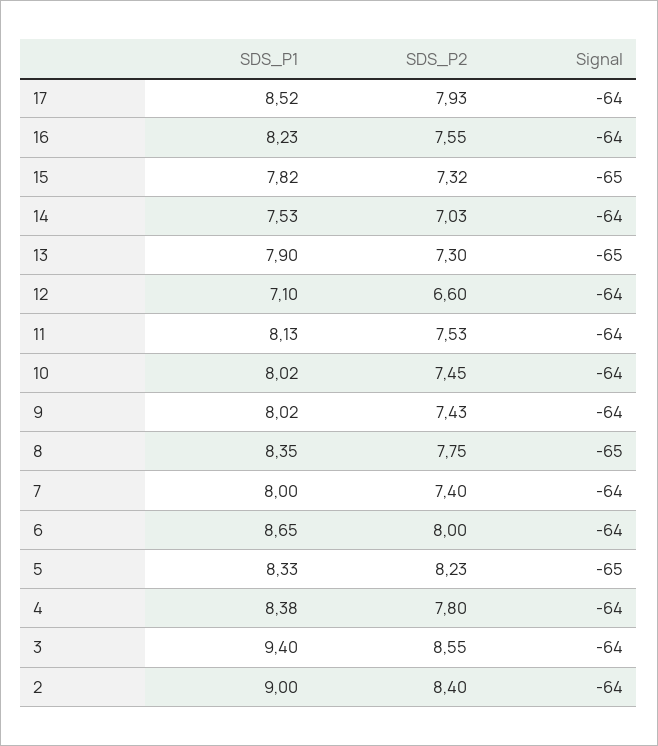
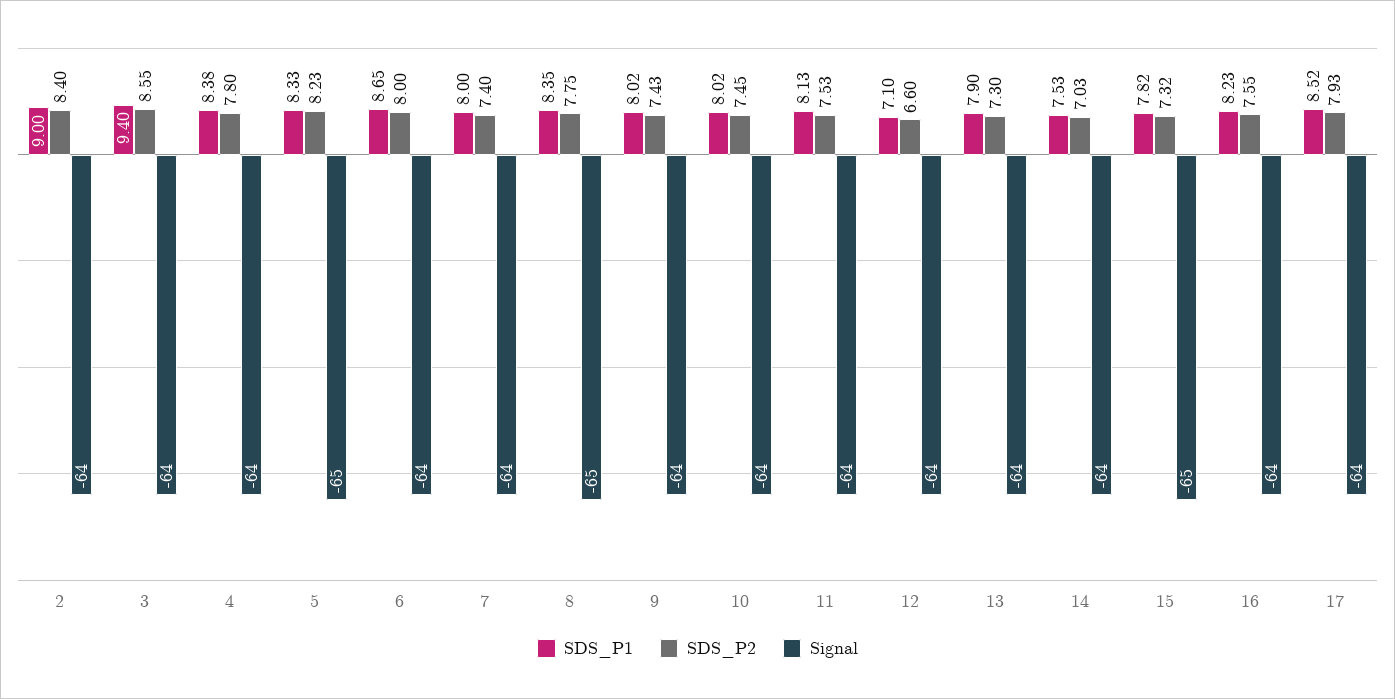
  {
    "SDS_P1": {
      "17": 8.52,
      "16": 8.23,
      "15": 7.82,
      "14": 7.53,
      "13": 7.9,
      "12": 7.1,
      "11": 8.13,
      "10": 8.02,
      "9": 8.02,
      "8": 8.35,
      "7": 8,
      "6": 8.65,
      "5": 8.33,
      "4": 8.38,
      "3": 9.4,
      "2": 9
    },
    "SDS_P2": {
      "17": 7.93,
      "16": 7.55,
      "15": 7.32,
      "14": 7.03,
      "13": 7.3,
      "12": 6.6,
      "11": 7.53,
      "10": 7.45,
      "9": 7.43,
      "8": 7.75,
      "7": 7.4,
      "6": 8,
      "5": 8.23,
      "4": 7.8,
      "3": 8.55,
      "2": 8.4
    },
    "Signal": {
      "17": -64,
      "16": -64,
      "15": -65,
      "14": -64,
-     "13": -65,
+     "13": -64,
      "12": -64,
      "11": -64,
      "10": -64,
      "9": -64,
      "8": -65,
      "7": -64,
      "6": -64,
      "5": -65,
      "4": -64,
      "3": -64,
      "2": -64
    }
  }

